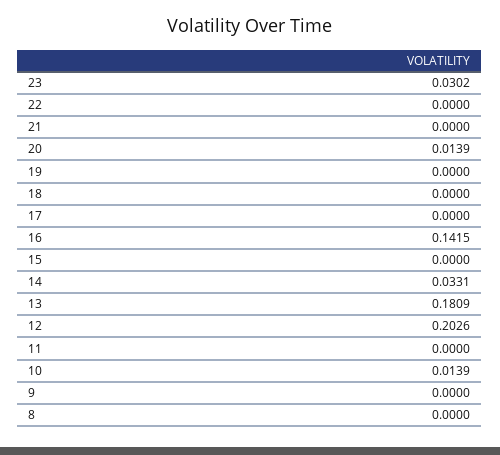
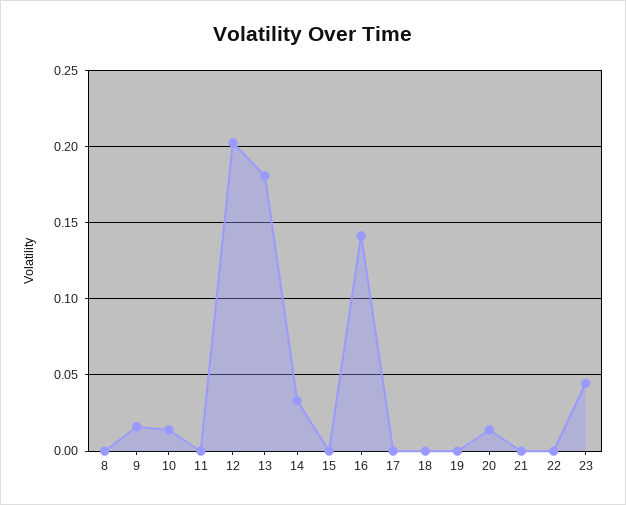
  {
-   "23": 0.0302,
+   "23": 0.045,
    "22": 0,
    "21": 0,
    "20": 0.0139,
    "19": 0,
    "18": 0,
    "17": 0,
    "16": 0.1415,
    "15": 0,
    "14": 0.0331,
    "13": 0.1809,
    "12": 0.2026,
    "11": 0,
    "10": 0.0139,
-   "9": 0,
+   "9": 0.015,
    "8": 0
  }

